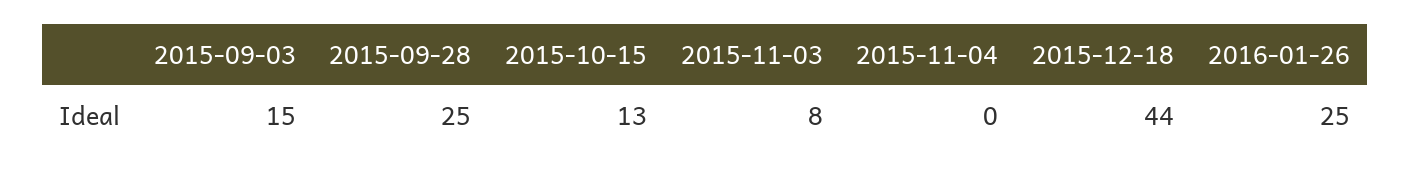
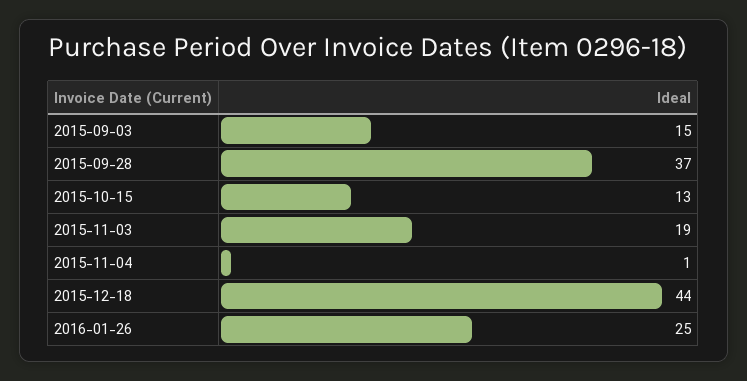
  {
    "2015-09-03": 15,
-   "2015-09-28": 25,
+   "2015-09-28": 37,
    "2015-10-15": 13,
-   "2015-11-03": 8,
+   "2015-11-03": 19,
-   "2015-11-04": 0,
+   "2015-11-04": 1,
    "2015-12-18": 44,
    "2016-01-26": 25
  }

